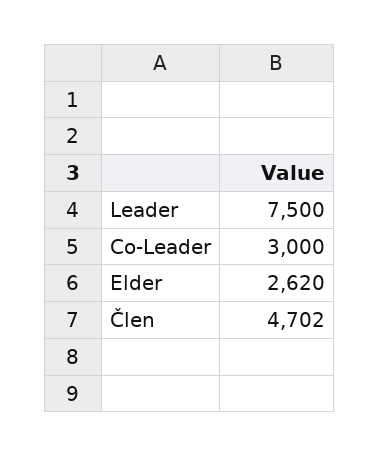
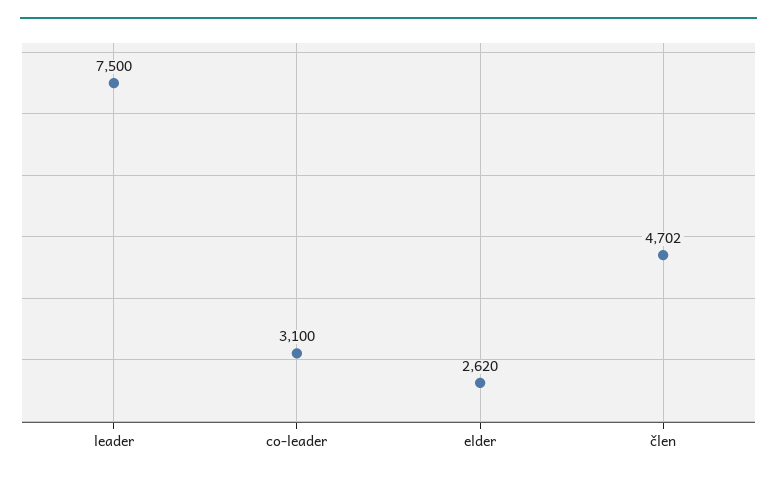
  {
    "Leader": 7500,
-   "Co-Leader": 3000,
+   "Co-Leader": 3100,
    "Elder": 2620,
    "Člen": 4702
  }

